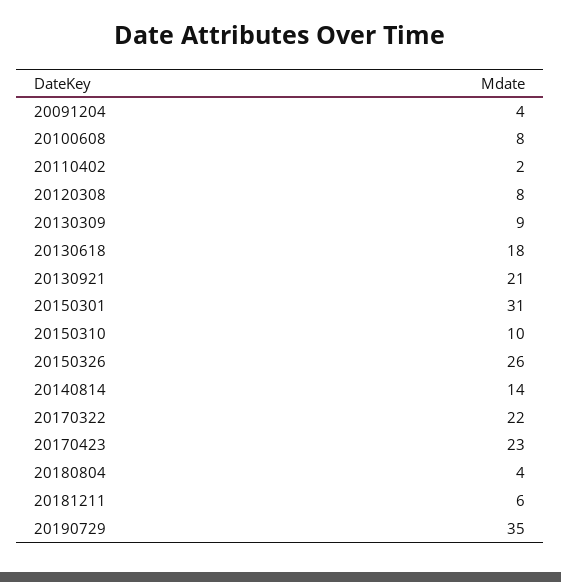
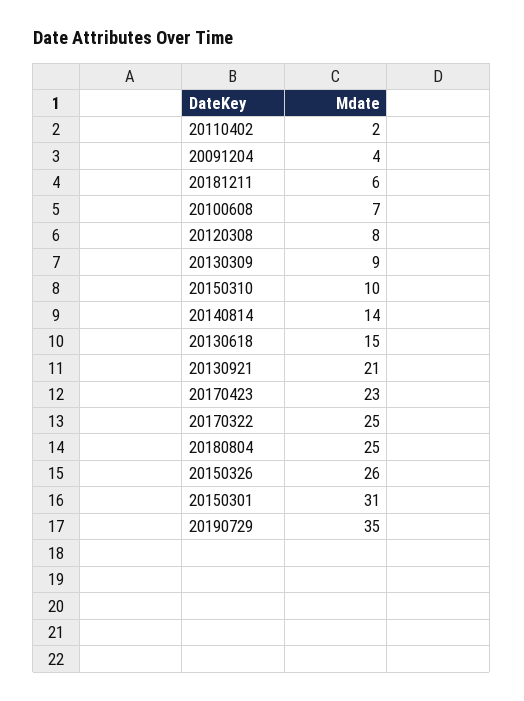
  {
    "20091204": 4,
-   "20100608": 8,
+   "20100608": 7,
    "20110402": 2,
    "20120308": 8,
    "20130309": 9,
-   "20130618": 18,
+   "20130618": 15,
    "20130921": 21,
    "20150301": 31,
    "20150310": 10,
    "20150326": 26,
    "20140814": 14,
-   "20170322": 22,
+   "20170322": 25,
    "20170423": 23,
-   "20180804": 4,
+   "20180804": 25,
    "20181211": 6,
    "20190729": 35
  }

